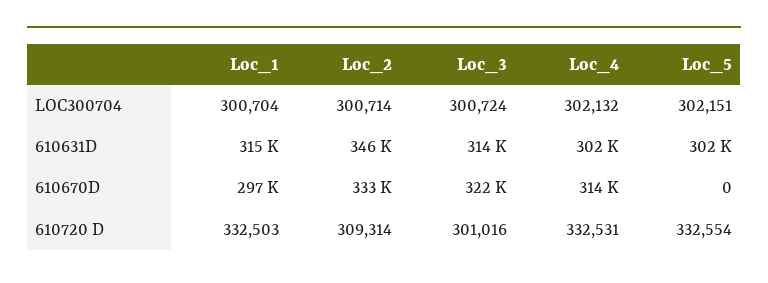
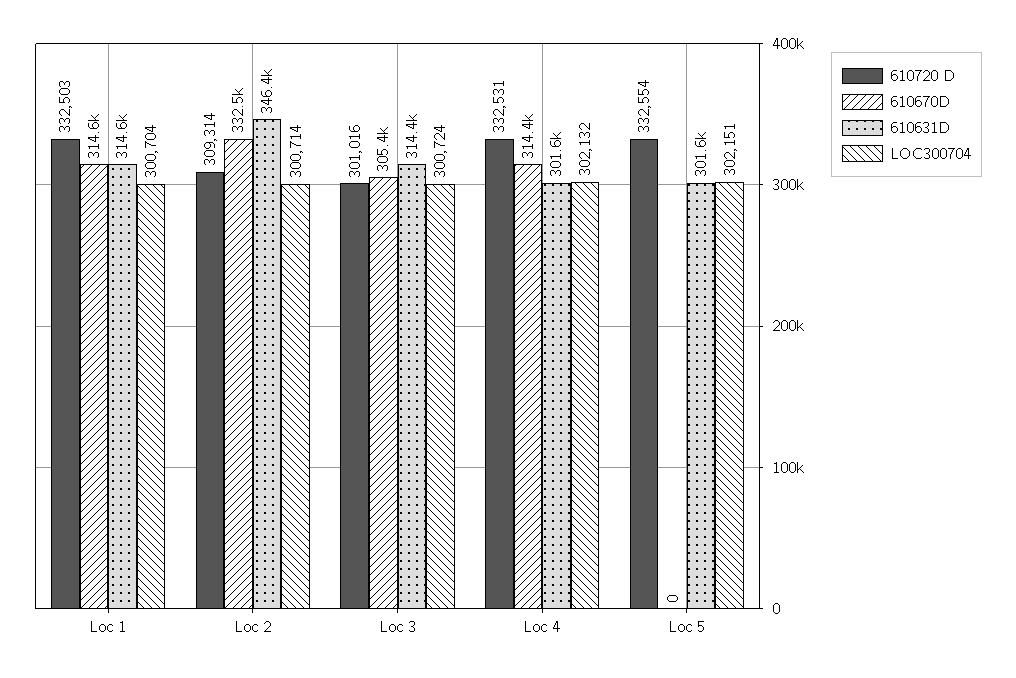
  {
    "LOC300704": {
      "Loc_1": 300704,
      "Loc_2": 300714,
      "Loc_3": 300724,
      "Loc_4": 302132,
      "Loc_5": 302151
    },
    "610631D": {
      "Loc_1": 314600,
      "Loc_2": 346400,
      "Loc_3": 314400,
      "Loc_4": 301600,
      "Loc_5": 301600
    },
    "610670D": {
-     "Loc_1": 297000,
+     "Loc_1": 314600,
      "Loc_2": 332500,
-     "Loc_3": 322000,
+     "Loc_3": 305400,
      "Loc_4": 314400,
      "Loc_5": 0
    },
    "610720 D": {
      "Loc_1": 332503,
      "Loc_2": 309314,
      "Loc_3": 301016,
      "Loc_4": 332531,
      "Loc_5": 332554
    }
  }

